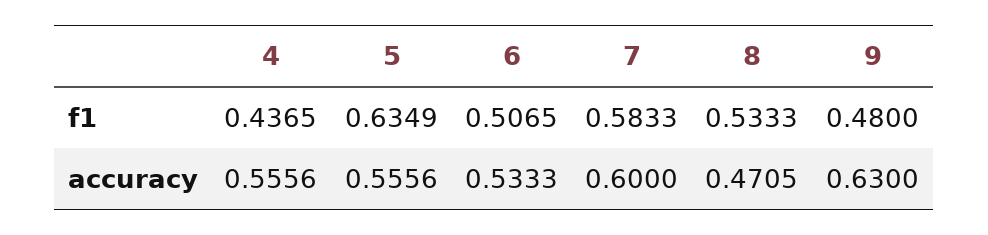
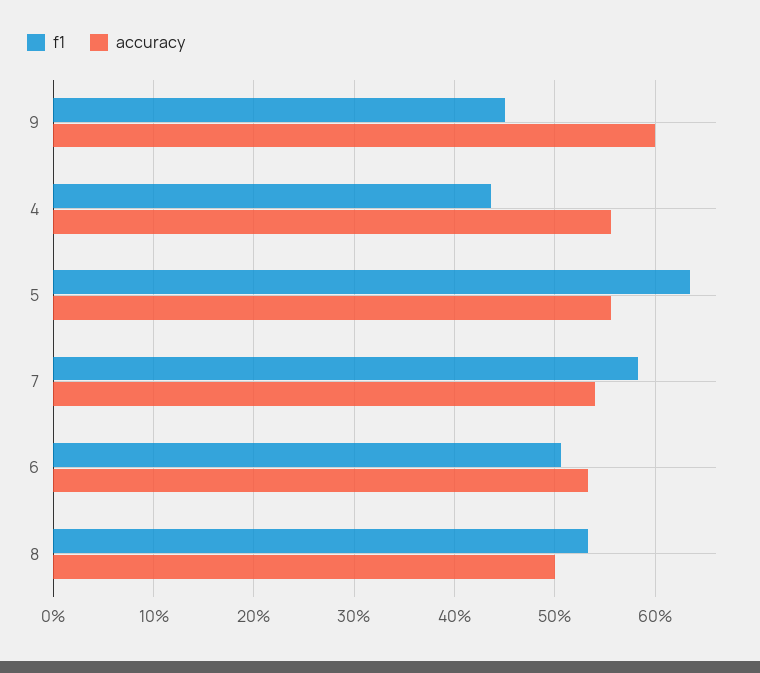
  {
    "f1": {
      "4": 0.4365,
      "5": 0.6349,
      "6": 0.5065,
      "7": 0.5833,
      "8": 0.5333,
-     "9": 0.48
+     "9": 0.45
    },
    "accuracy": {
      "4": 0.5556,
      "5": 0.5556,
      "6": 0.5333,
-     "7": 0.6,
+     "7": 0.54,
-     "8": 0.4705,
+     "8": 0.5,
-     "9": 0.63
+     "9": 0.6
    }
  }

